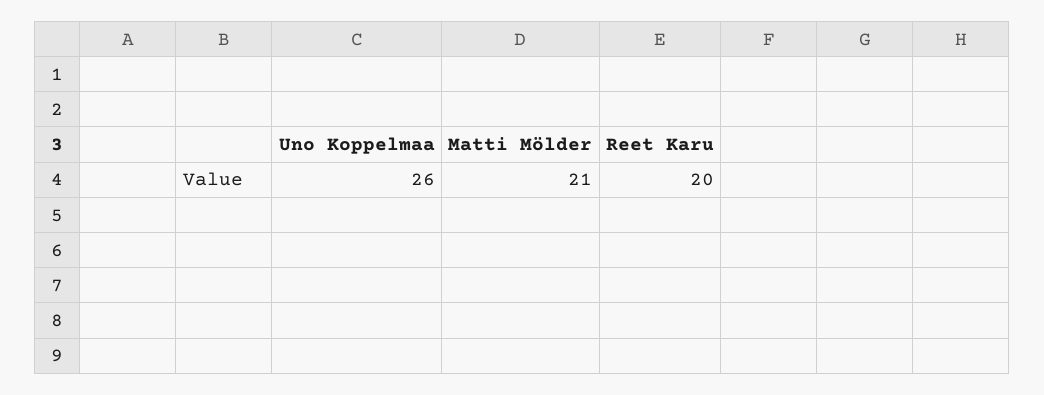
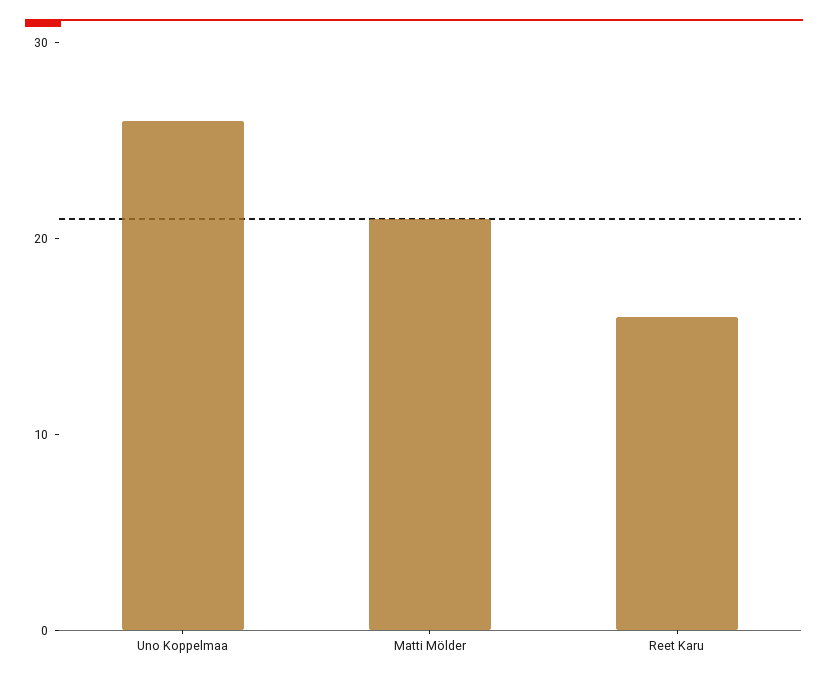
  {
    "Uno Koppelmaa": 26,
    "Matti Mölder": 21,
-   "Reet Karu": 20
+   "Reet Karu": 16
  }

